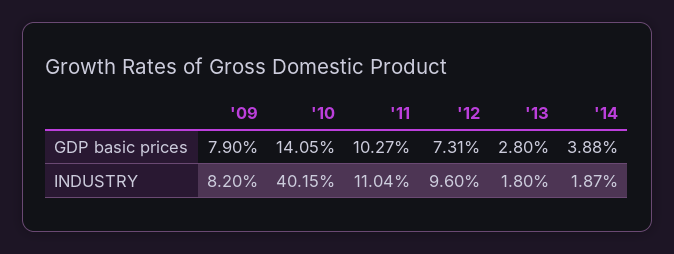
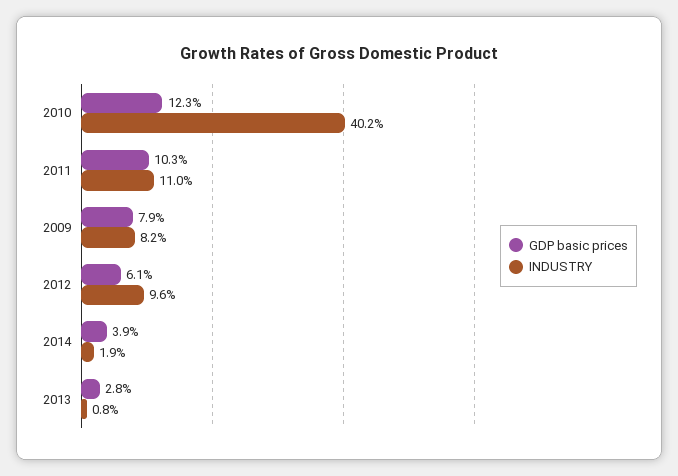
  {
    "GDP basic prices": {
      "'09": 7.9,
-     "'10": 14.05,
+     "'10": 12.3,
      "'11": 10.27,
-     "'12": 7.31,
+     "'12": 6.1,
      "'13": 2.8,
      "'14": 3.88
    },
    "INDUSTRY": {
      "'09": 8.2,
      "'10": 40.15,
      "'11": 11.04,
      "'12": 9.6,
-     "'13": 1.8,
+     "'13": 0.8,
      "'14": 1.87
    }
  }

